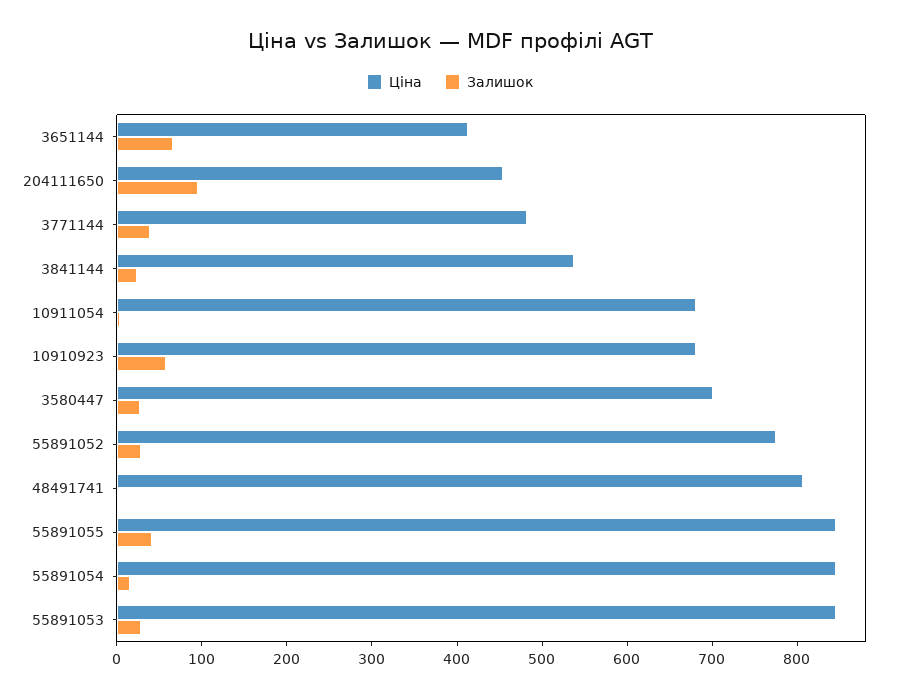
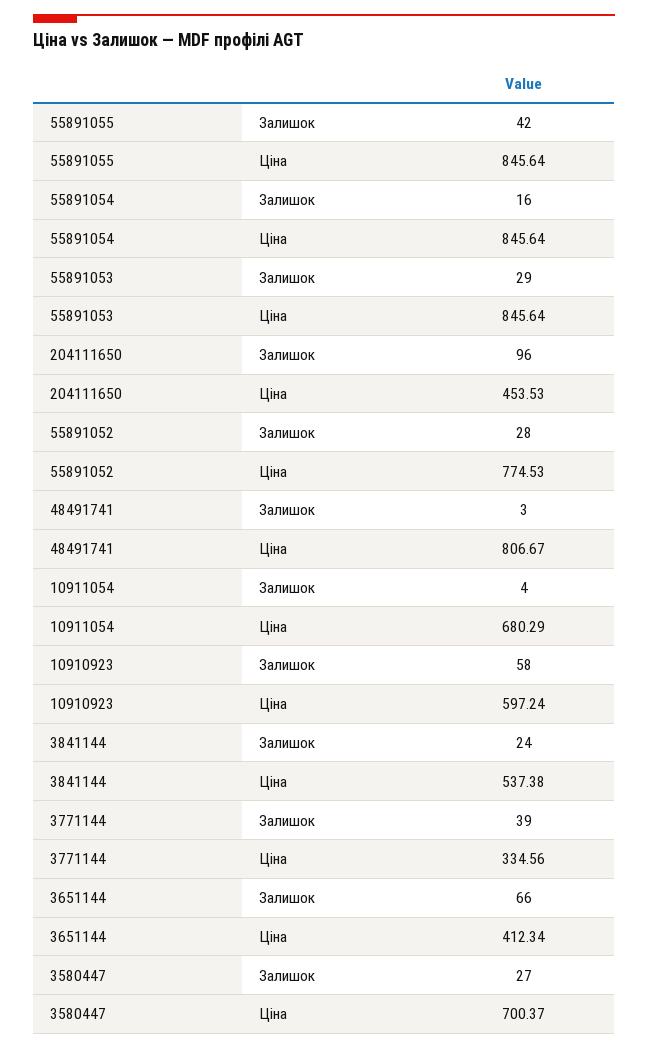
  {
    "Ціна": {
      "3651144": 412.34,
      "204111650": 453.53,
-     "3771144": 480,
+     "3771144": 334.56,
      "3841144": 537.38,
      "10911054": 680.29,
-     "10910923": 680,
+     "10910923": 597.24,
      "3580447": 700.37,
      "55891052": 774.53,
      "48491741": 806.67,
      "55891055": 845.64,
      "55891054": 845.64,
      "55891053": 845.64
    },
    "Залишок": {
      "3651144": 66,
      "204111650": 96,
      "3771144": 39,
      "3841144": 24,
      "10911054": 4,
      "10910923": 58,
      "3580447": 27,
      "55891052": 28,
      "48491741": 3,
      "55891055": 42,
      "55891054": 16,
      "55891053": 29
    }
  }

